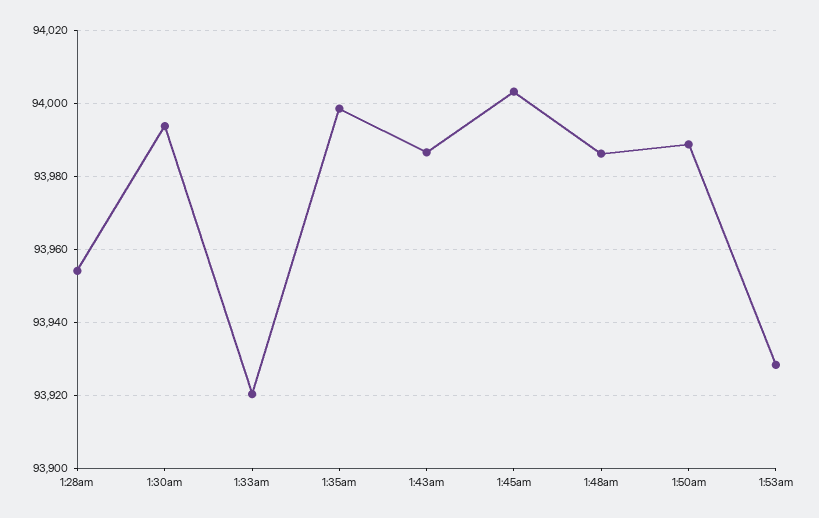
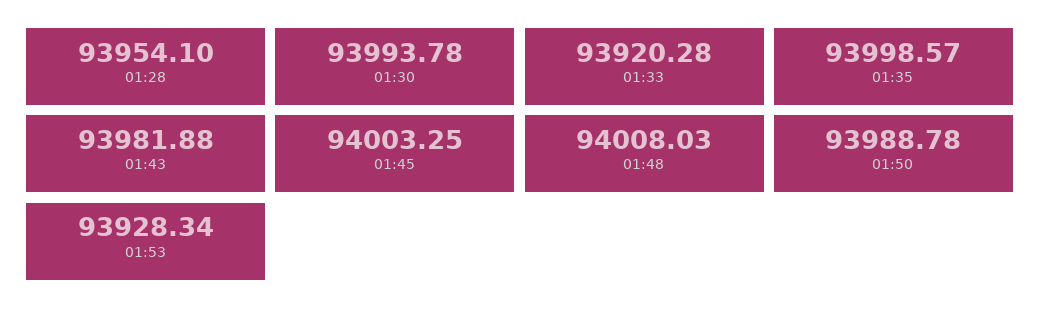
  {
    "1:28am": 93954.1,
    "1:30am": 93993.78,
    "1:33am": 93920.28,
    "1:35am": 93998.57,
-   "1:43am": 93986,
+   "1:43am": 93981.88,
    "1:45am": 94003.25,
-   "1:48am": 93986,
+   "1:48am": 94008.03,
    "1:50am": 93988.78,
    "1:53am": 93928.34
  }

